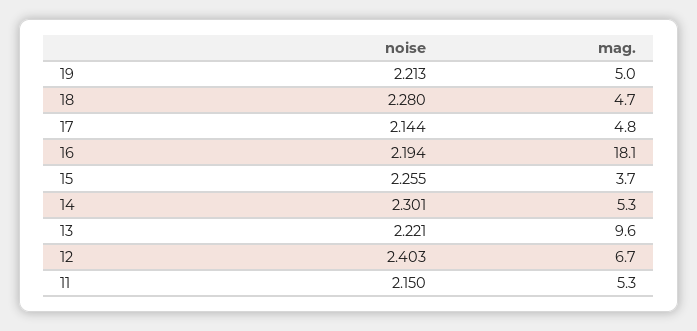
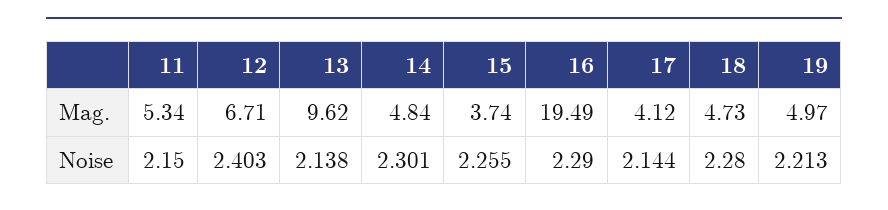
  {
    "noise": {
      "19": 2.213,
      "18": 2.28,
      "17": 2.144,
-     "16": 2.194,
+     "16": 2.29,
      "15": 2.255,
      "14": 2.301,
-     "13": 2.221,
+     "13": 2.138,
      "12": 2.403,
      "11": 2.15
    },
    "mag.": {
      "19": 4.97,
      "18": 4.73,
-     "17": 4.8,
+     "17": 4.12,
-     "16": 18.1,
+     "16": 19.49,
      "15": 3.74,
-     "14": 5.3,
+     "14": 4.84,
      "13": 9.62,
      "12": 6.71,
      "11": 5.34
    }
  }

